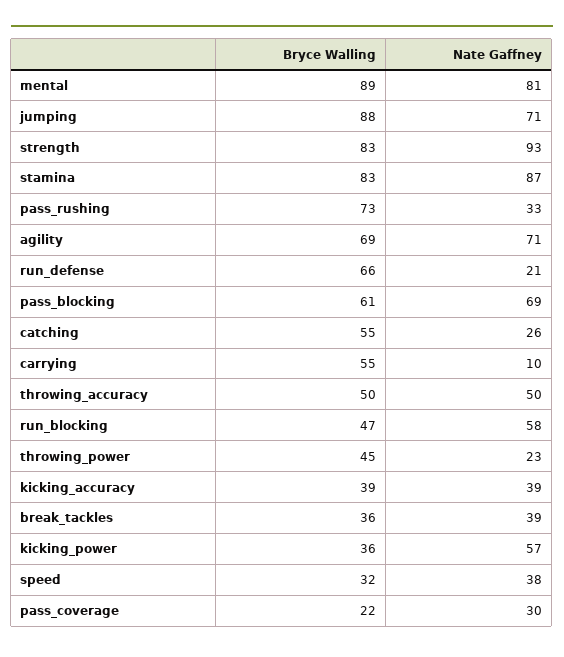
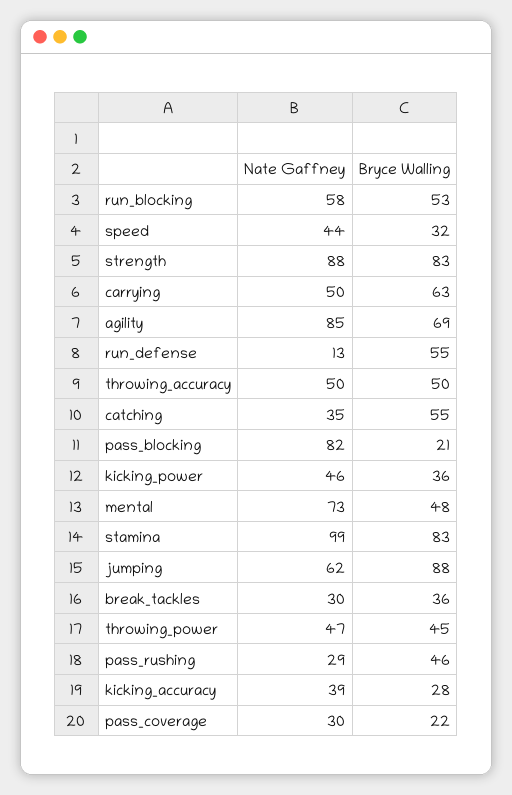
  {
    "Bryce Walling": {
-     "mental": 89,
+     "mental": 48,
      "jumping": 88,
      "strength": 83,
      "stamina": 83,
-     "pass_rushing": 73,
+     "pass_rushing": 46,
      "agility": 69,
-     "run_defense": 66,
+     "run_defense": 55,
-     "pass_blocking": 61,
+     "pass_blocking": 21,
      "catching": 55,
-     "carrying": 55,
+     "carrying": 63,
      "throwing_accuracy": 50,
-     "run_blocking": 47,
+     "run_blocking": 53,
      "throwing_power": 45,
-     "kicking_accuracy": 39,
+     "kicking_accuracy": 28,
      "break_tackles": 36,
      "kicking_power": 36,
      "speed": 32,
      "pass_coverage": 22
    },
    "Nate Gaffney": {
-     "mental": 81,
+     "mental": 73,
-     "jumping": 71,
+     "jumping": 62,
-     "strength": 93,
+     "strength": 88,
-     "stamina": 87,
+     "stamina": 99,
-     "pass_rushing": 33,
+     "pass_rushing": 29,
-     "agility": 71,
+     "agility": 85,
-     "run_defense": 21,
+     "run_defense": 13,
-     "pass_blocking": 69,
+     "pass_blocking": 82,
-     "catching": 26,
+     "catching": 35,
-     "carrying": 10,
+     "carrying": 50,
      "throwing_accuracy": 50,
      "run_blocking": 58,
-     "throwing_power": 23,
+     "throwing_power": 47,
      "kicking_accuracy": 39,
-     "break_tackles": 39,
+     "break_tackles": 30,
-     "kicking_power": 57,
+     "kicking_power": 46,
-     "speed": 38,
+     "speed": 44,
      "pass_coverage": 30
    }
  }

